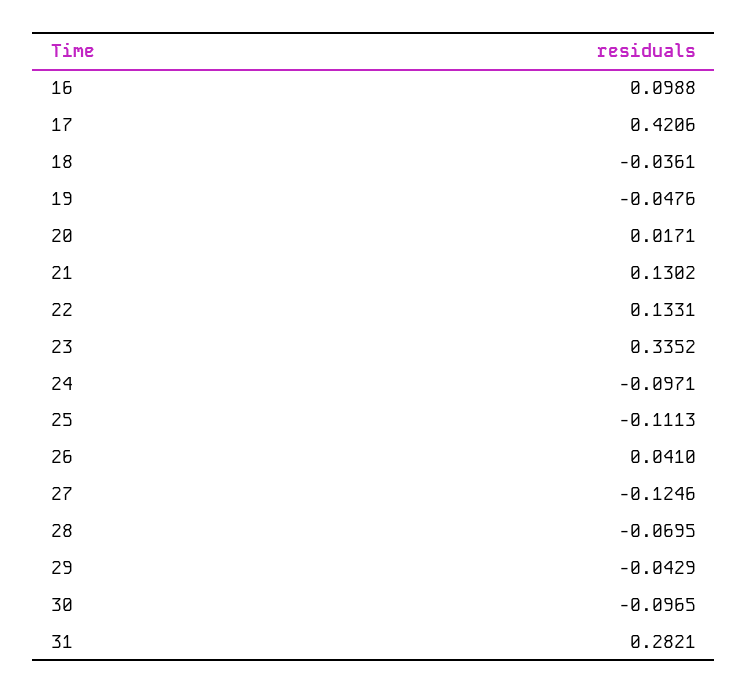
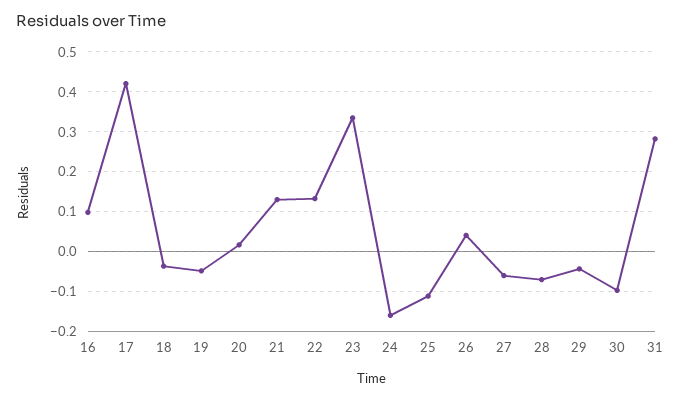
  {
    "16": 0.0988,
    "17": 0.4206,
    "18": -0.0361,
    "19": -0.0476,
    "20": 0.0171,
    "21": 0.1302,
    "22": 0.1331,
    "23": 0.3352,
-   "24": -0.0971,
+   "24": -0.16,
    "25": -0.1113,
    "26": 0.041,
-   "27": -0.1246,
+   "27": -0.06,
    "28": -0.0695,
    "29": -0.0429,
    "30": -0.0965,
    "31": 0.2821
  }

